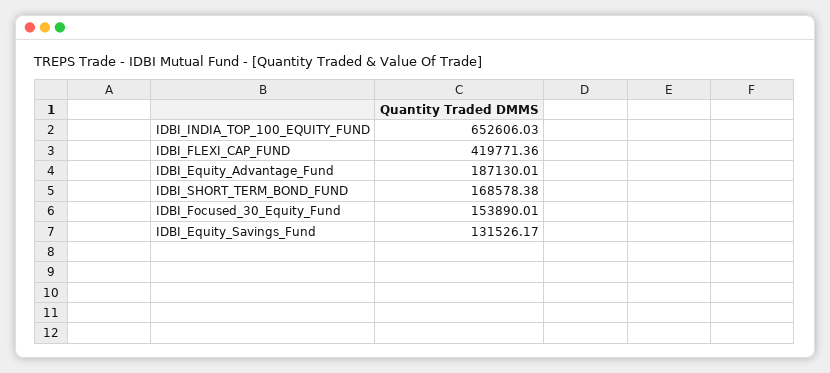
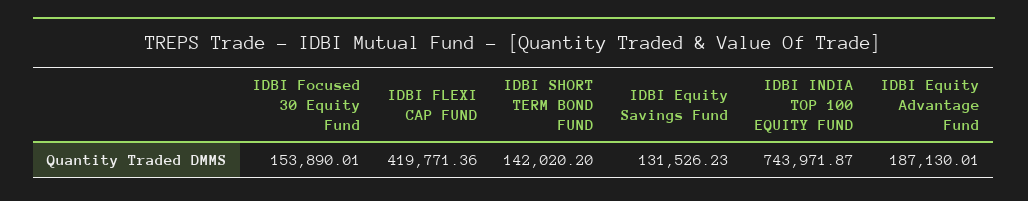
  {
-   "IDBI_INDIA_TOP_100_EQUITY_FUND": 652606.03,
+   "IDBI_INDIA_TOP_100_EQUITY_FUND": 743971.87,
    "IDBI_FLEXI_CAP_FUND": 419771.36,
    "IDBI_Equity_Advantage_Fund": 187130.01,
-   "IDBI_SHORT_TERM_BOND_FUND": 168578.38,
+   "IDBI_SHORT_TERM_BOND_FUND": 142020.2,
    "IDBI_Focused_30_Equity_Fund": 153890.01,
-   "IDBI_Equity_Savings_Fund": 131526.17
+   "IDBI_Equity_Savings_Fund": 131526.23
  }

